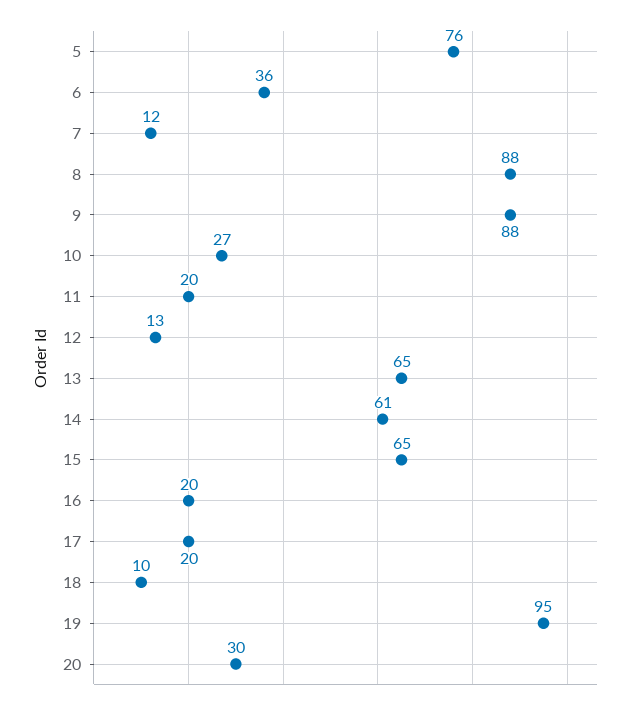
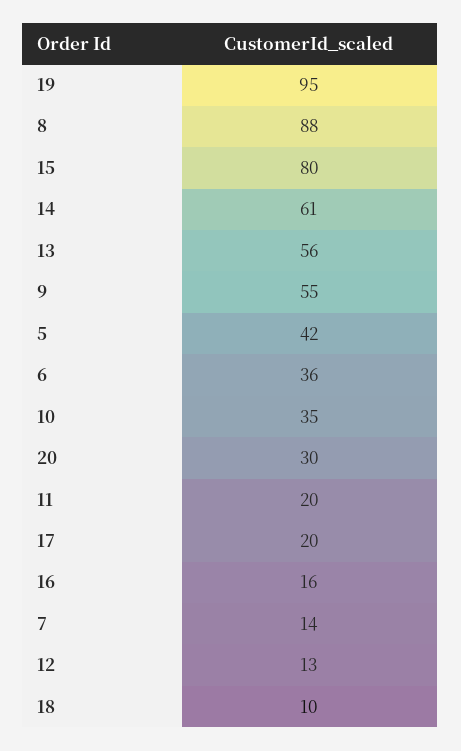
  {
-   "5": 76,
+   "5": 42,
    "6": 36,
-   "7": 12,
+   "7": 14,
    "8": 88,
-   "9": 88,
+   "9": 55,
-   "10": 27,
+   "10": 35,
    "11": 20,
    "12": 13,
-   "13": 65,
+   "13": 56,
    "14": 61,
-   "15": 65,
+   "15": 80,
-   "16": 20,
+   "16": 16,
    "17": 20,
    "18": 10,
    "19": 95,
    "20": 30
  }

